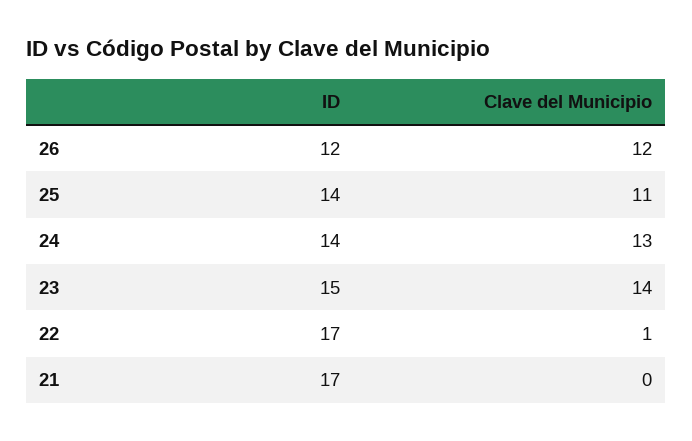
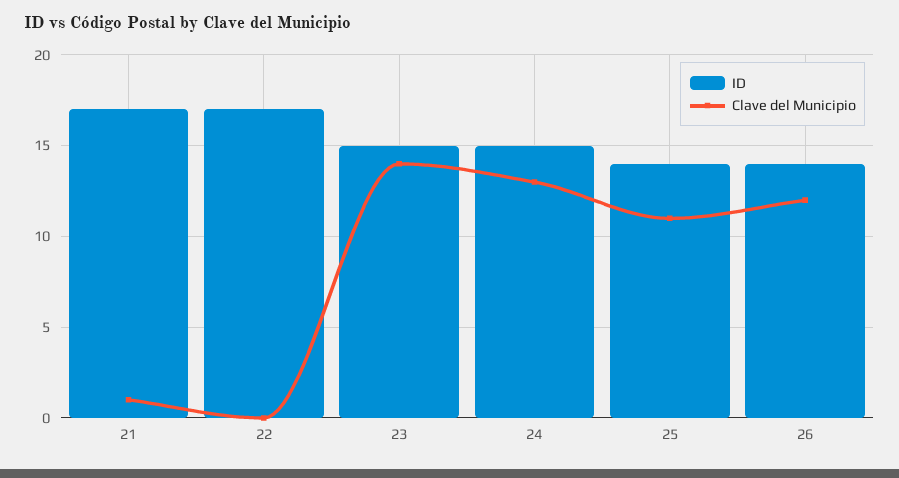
  {
    "ID": {
-     "26": 12,
+     "26": 14,
      "25": 14,
-     "24": 14,
+     "24": 15,
      "23": 15,
      "22": 17,
      "21": 17
    },
    "Clave del Municipio": {
      "26": 12,
      "25": 11,
      "24": 13,
      "23": 14,
-     "22": 1,
+     "22": 0,
-     "21": 0
+     "21": 1
    }
  }

